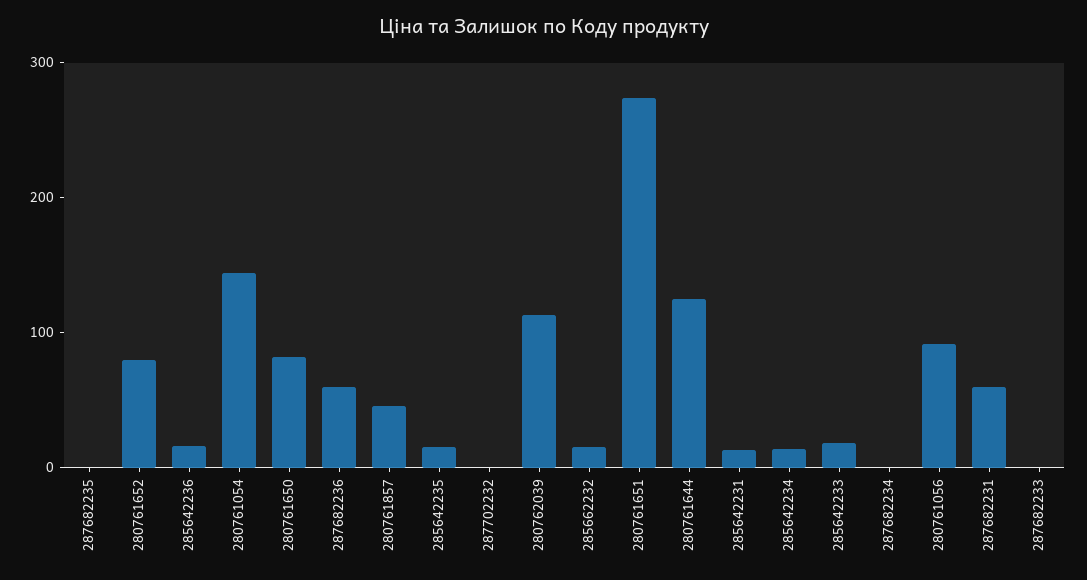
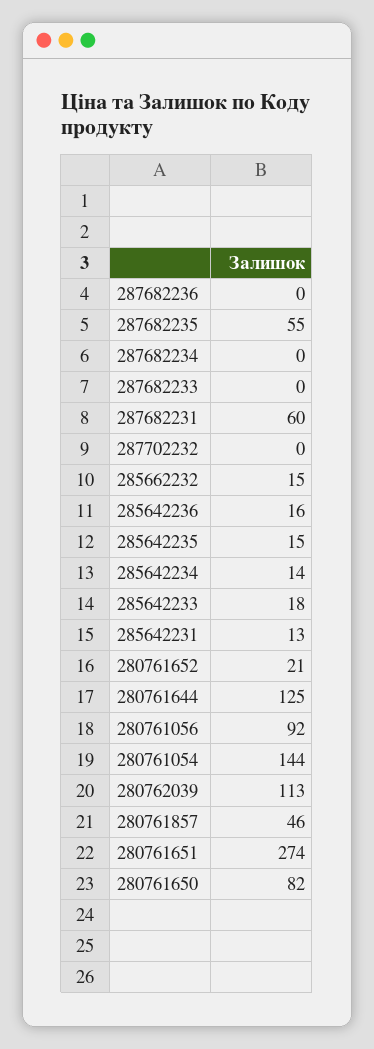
  {
-   "287682235": 0,
+   "287682235": 55,
-   "280761652": 80,
+   "280761652": 21,
    "285642236": 16,
    "280761054": 144,
    "280761650": 82,
-   "287682236": 60,
+   "287682236": 0,
    "280761857": 46,
    "285642235": 15,
    "287702232": 0,
    "280762039": 113,
    "285662232": 15,
    "280761651": 274,
    "280761644": 125,
    "285642231": 13,
    "285642234": 14,
    "285642233": 18,
    "287682234": 0,
    "280761056": 92,
    "287682231": 60,
    "287682233": 0
  }

